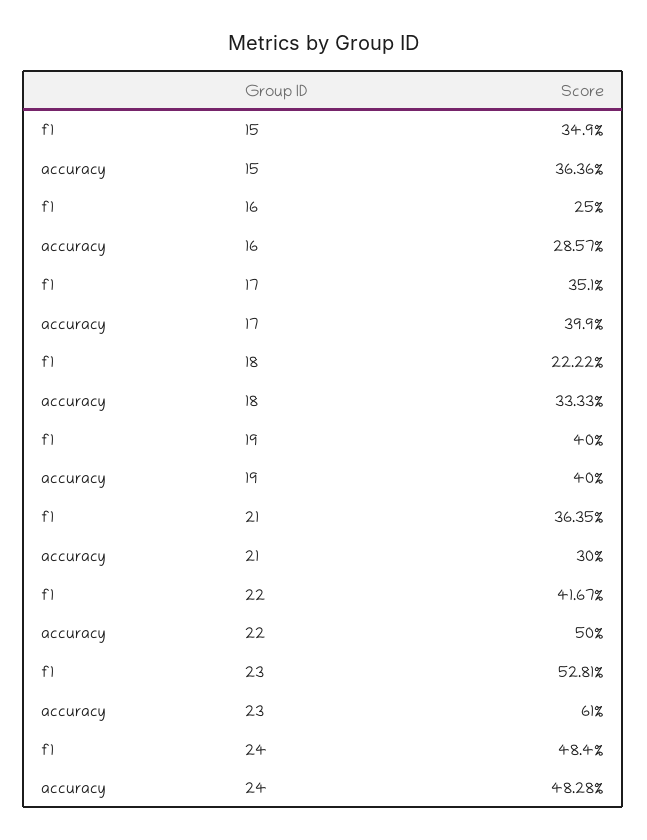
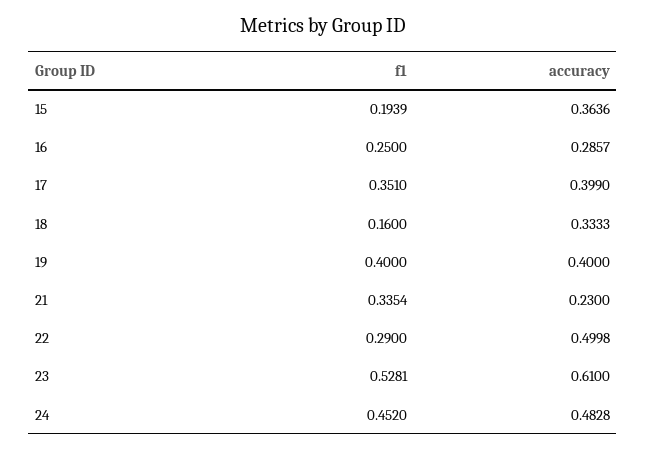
  {
    "f1": {
-     "15": 0.349,
+     "15": 0.1939,
      "16": 0.25,
      "17": 0.351,
-     "18": 0.2222,
+     "18": 0.16,
      "19": 0.4,
-     "21": 0.3635,
+     "21": 0.3354,
-     "22": 0.4167,
+     "22": 0.29,
      "23": 0.5281,
-     "24": 0.484
+     "24": 0.452
    },
    "accuracy": {
      "15": 0.3636,
      "16": 0.2857,
      "17": 0.399,
      "18": 0.3333,
      "19": 0.4,
-     "21": 0.3,
+     "21": 0.23,
-     "22": 0.5,
+     "22": 0.4998,
      "23": 0.61,
      "24": 0.4828
    }
  }

